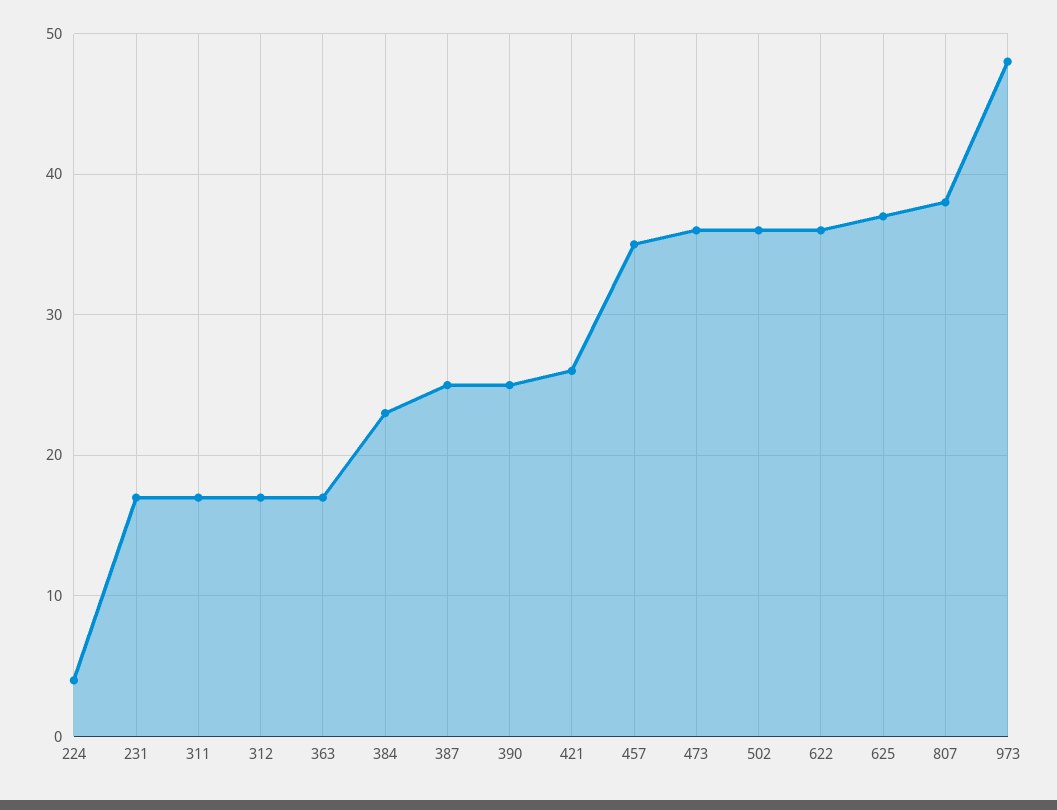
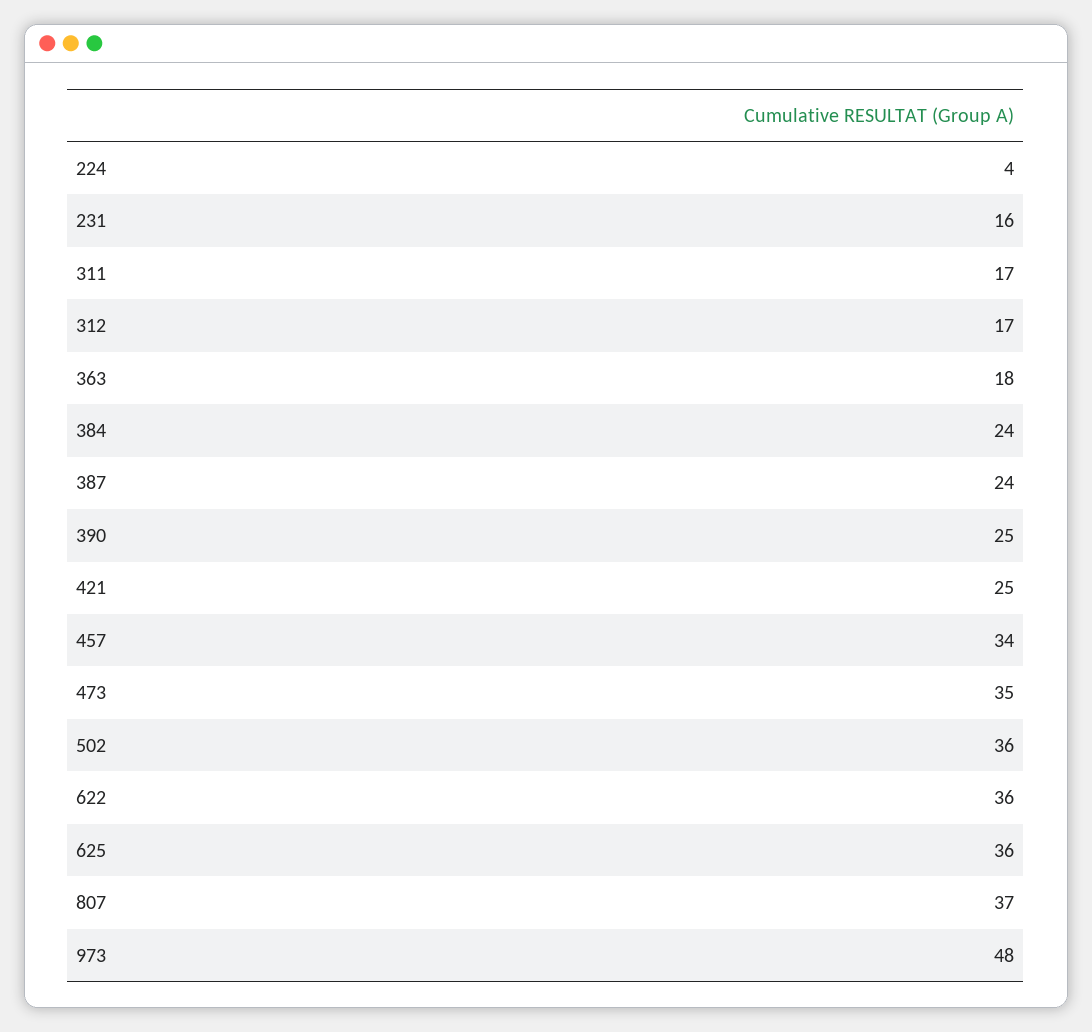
  {
    "224": 4,
-   "231": 17,
+   "231": 16,
    "311": 17,
    "312": 17,
-   "363": 17,
+   "363": 18,
-   "384": 23,
+   "384": 24,
-   "387": 25,
+   "387": 24,
    "390": 25,
-   "421": 26,
+   "421": 25,
-   "457": 35,
+   "457": 34,
-   "473": 36,
+   "473": 35,
    "502": 36,
    "622": 36,
-   "625": 37,
+   "625": 36,
-   "807": 38,
+   "807": 37,
    "973": 48
  }

